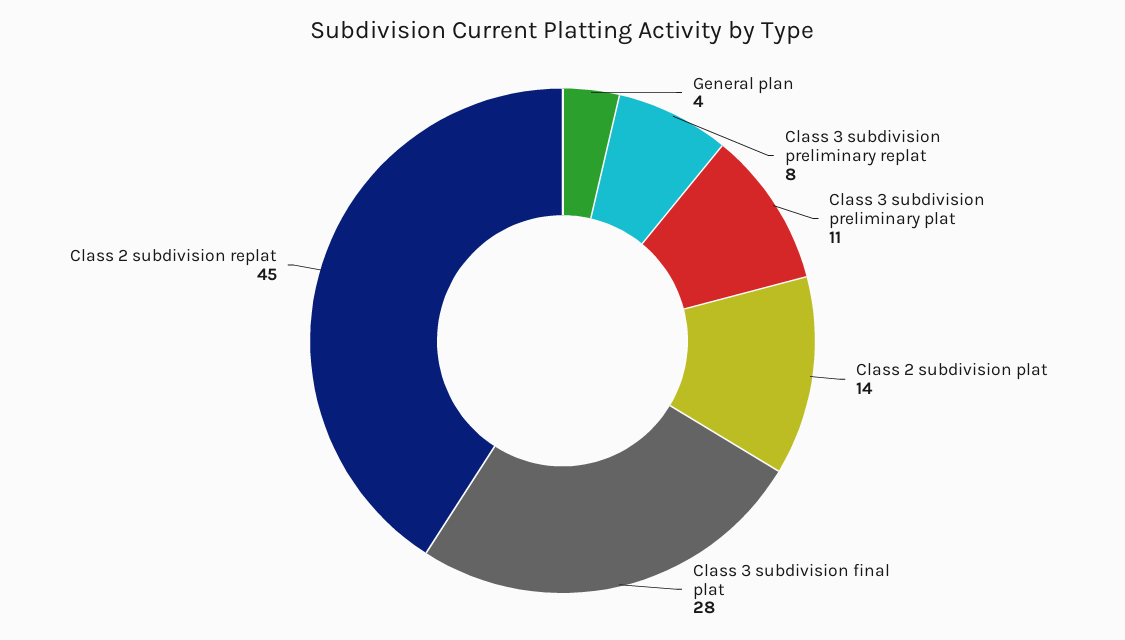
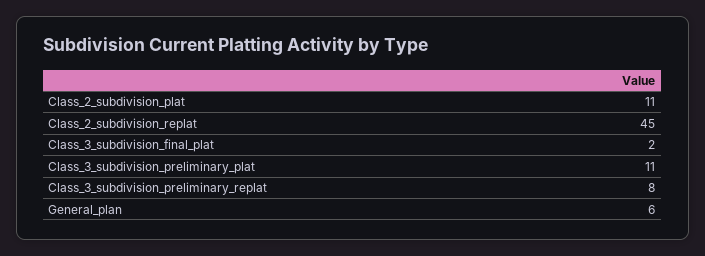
  {
-   "General plan": 4,
+   "General plan": 6,
    "Class 3 subdivision preliminary replat": 8,
    "Class 3 subdivision preliminary plat": 11,
-   "Class 2 subdivision plat": 14,
+   "Class 2 subdivision plat": 11,
-   "Class 3 subdivision final plat": 28,
+   "Class 3 subdivision final plat": 2,
    "Class 2 subdivision replat": 45
  }

